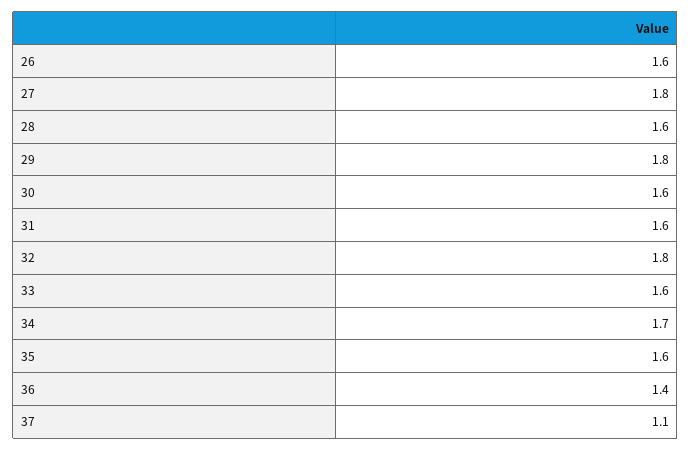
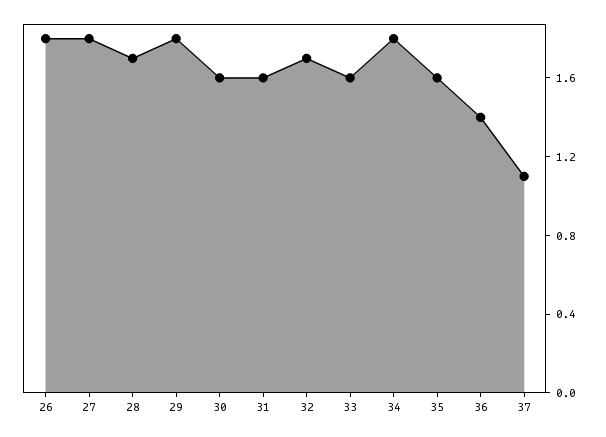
  {
-   "26": 1.6,
+   "26": 1.8,
    "27": 1.8,
-   "28": 1.6,
+   "28": 1.7,
    "29": 1.8,
    "30": 1.6,
    "31": 1.6,
-   "32": 1.8,
+   "32": 1.7,
    "33": 1.6,
-   "34": 1.7,
+   "34": 1.8,
    "35": 1.6,
    "36": 1.4,
    "37": 1.1
  }

